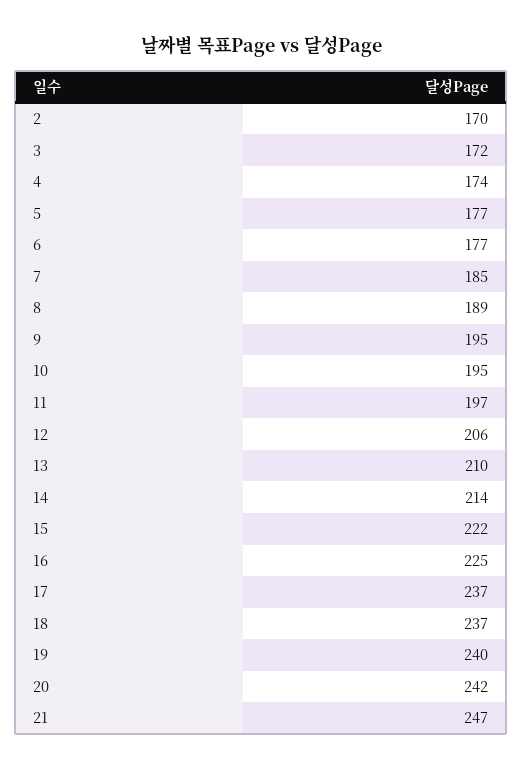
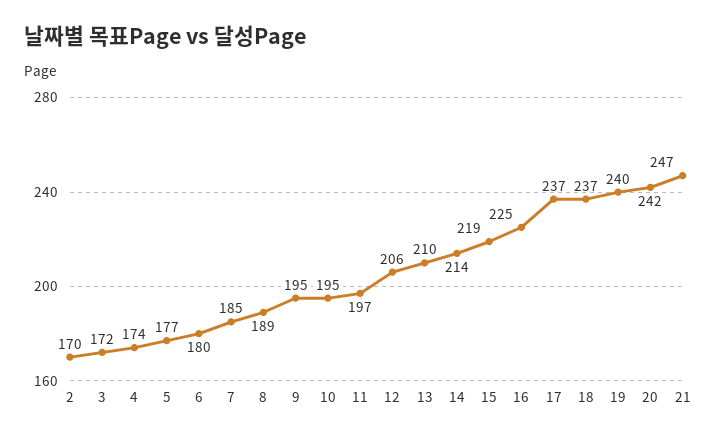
  {
    "2": 170,
    "3": 172,
    "4": 174,
    "5": 177,
-   "6": 177,
+   "6": 180,
    "7": 185,
    "8": 189,
    "9": 195,
    "10": 195,
    "11": 197,
    "12": 206,
    "13": 210,
    "14": 214,
-   "15": 222,
+   "15": 219,
    "16": 225,
    "17": 237,
    "18": 237,
    "19": 240,
    "20": 242,
    "21": 247
  }

